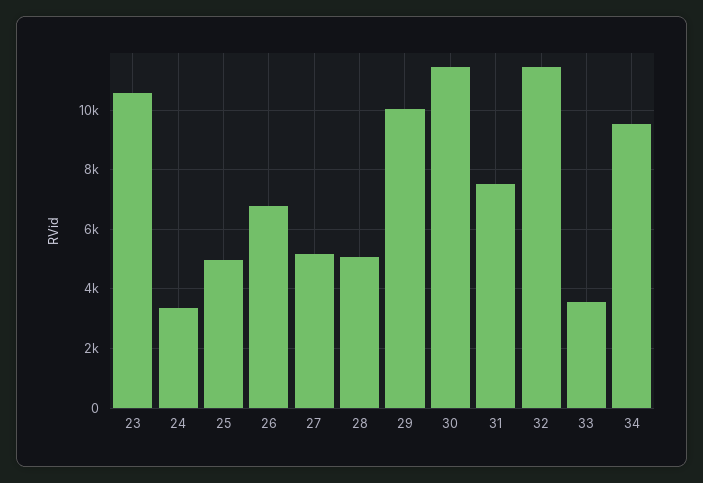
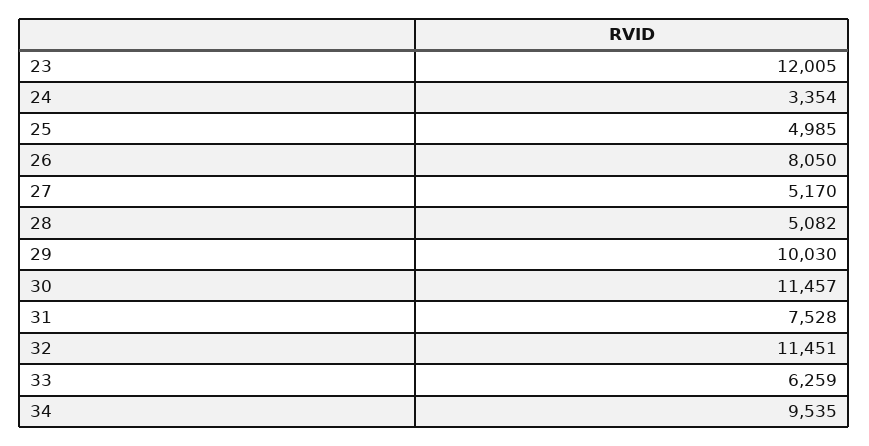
  {
-   "23": 10500,
+   "23": 12005,
    "24": 3354,
    "25": 4985,
-   "26": 6750,
+   "26": 8050,
    "27": 5170,
    "28": 5082,
    "29": 10030,
    "30": 11457,
    "31": 7528,
    "32": 11451,
-   "33": 3500,
+   "33": 6259,
    "34": 9535
  }

